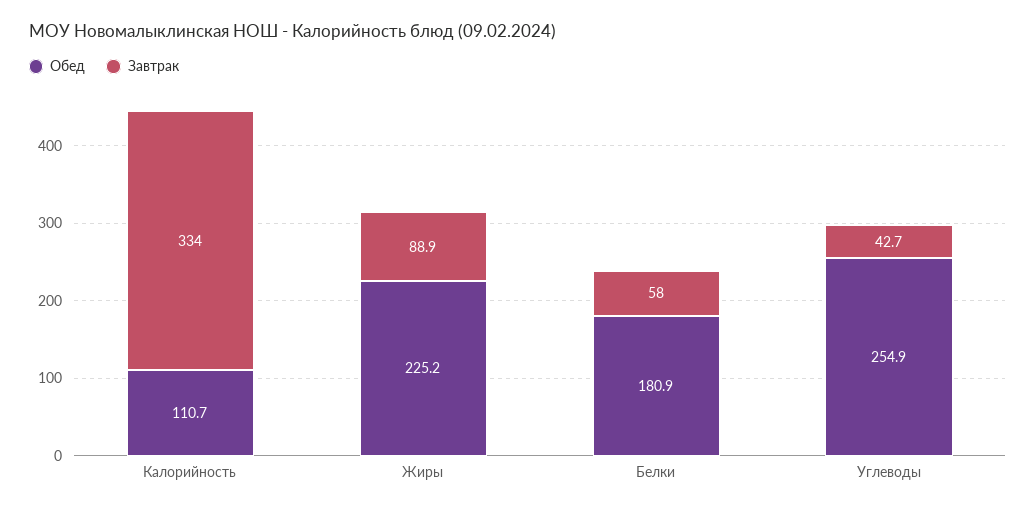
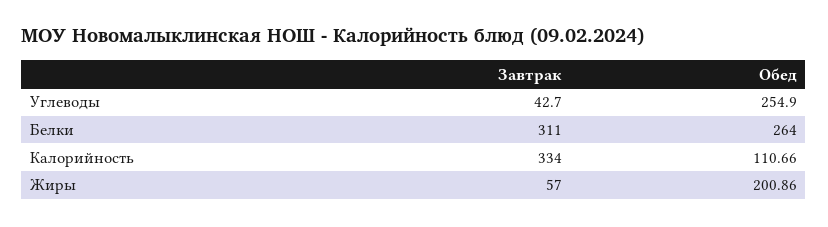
  {
    "Обед": {
      "Калорийность": 110.66,
-     "Жиры": 225.2,
+     "Жиры": 200.86,
-     "Белки": 180.9,
+     "Белки": 264,
      "Углеводы": 254.9
    },
    "Завтрак": {
      "Калорийность": 334,
-     "Жиры": 88.9,
+     "Жиры": 57,
-     "Белки": 58,
+     "Белки": 311,
      "Углеводы": 42.7
    }
  }

